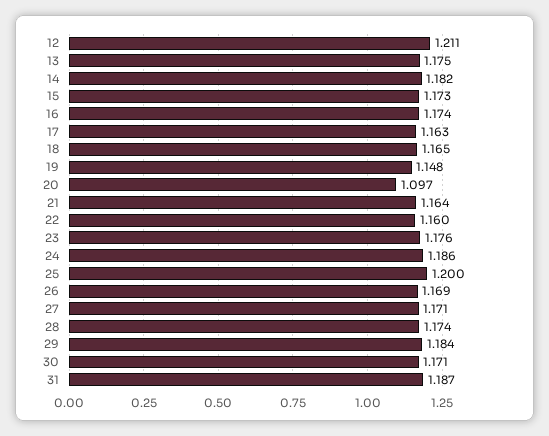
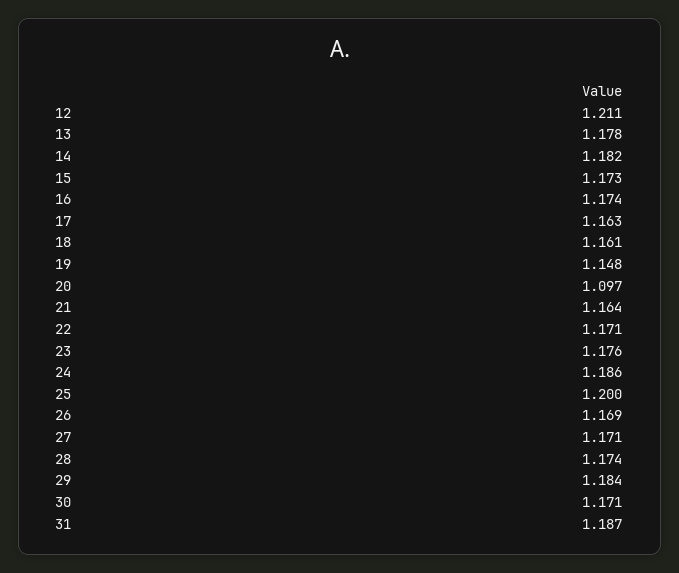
  {
    "12": 1.211,
-   "13": 1.175,
+   "13": 1.178,
    "14": 1.182,
    "15": 1.173,
    "16": 1.174,
    "17": 1.163,
-   "18": 1.165,
+   "18": 1.161,
    "19": 1.148,
    "20": 1.097,
    "21": 1.164,
-   "22": 1.16,
+   "22": 1.171,
    "23": 1.176,
    "24": 1.186,
    "25": 1.2,
    "26": 1.169,
    "27": 1.171,
    "28": 1.174,
    "29": 1.184,
    "30": 1.171,
    "31": 1.187
  }

